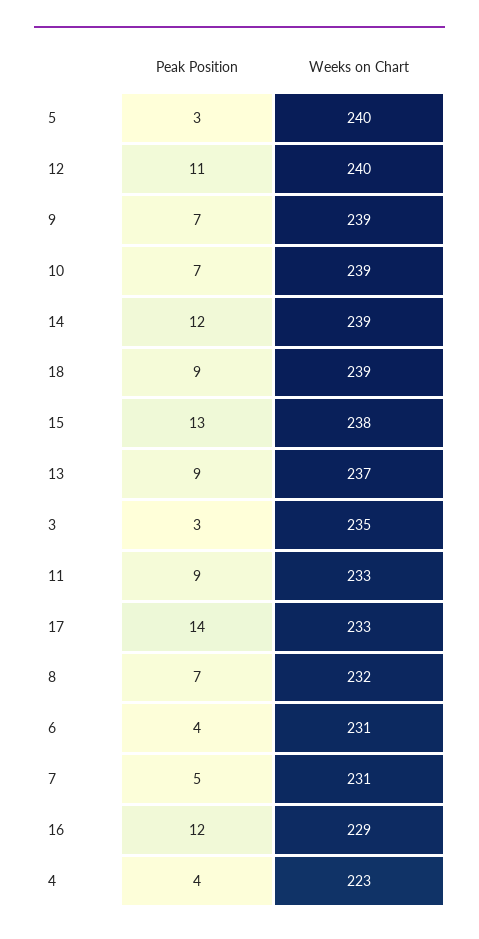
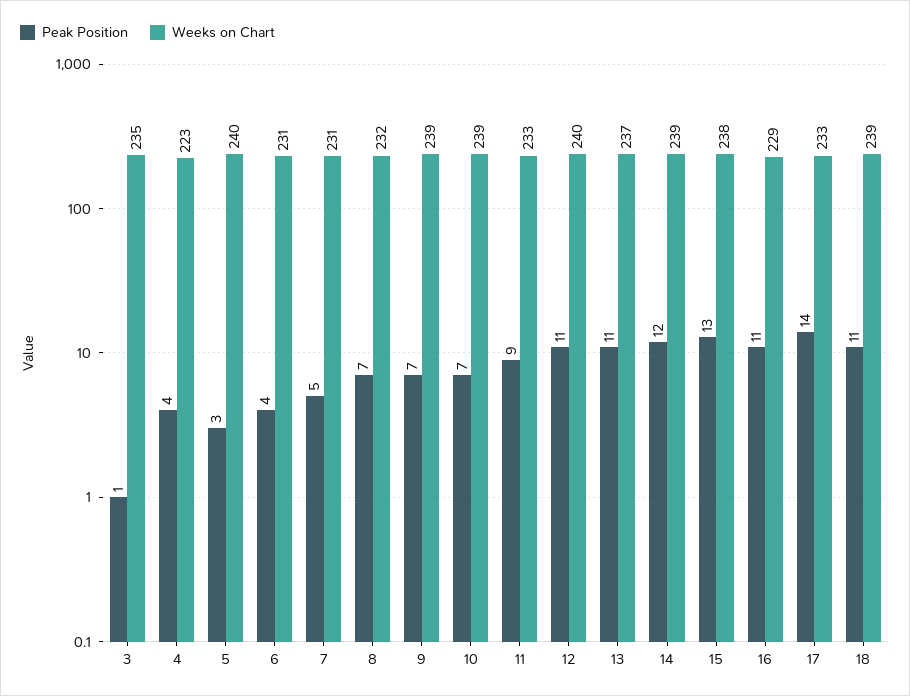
  {
    "Peak Position": {
      "5": 3,
      "12": 11,
      "9": 7,
      "10": 7,
      "14": 12,
-     "18": 9,
+     "18": 11,
      "15": 13,
-     "13": 9,
+     "13": 11,
-     "3": 3,
+     "3": 1,
      "11": 9,
      "17": 14,
      "8": 7,
      "6": 4,
      "7": 5,
-     "16": 12,
+     "16": 11,
      "4": 4
    },
    "Weeks on Chart": {
      "5": 240,
      "12": 240,
      "9": 239,
      "10": 239,
      "14": 239,
      "18": 239,
      "15": 238,
      "13": 237,
      "3": 235,
      "11": 233,
      "17": 233,
      "8": 232,
      "6": 231,
      "7": 231,
      "16": 229,
      "4": 223
    }
  }

